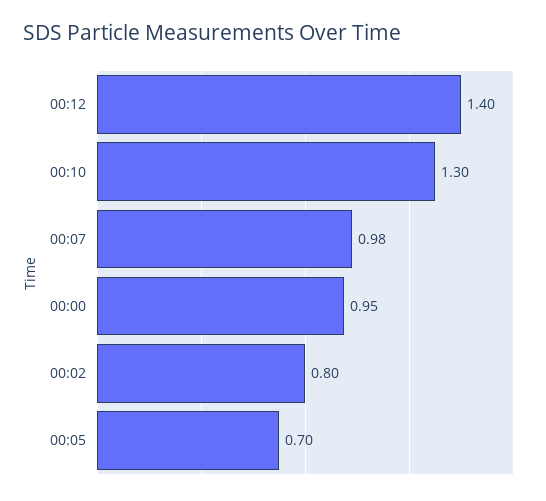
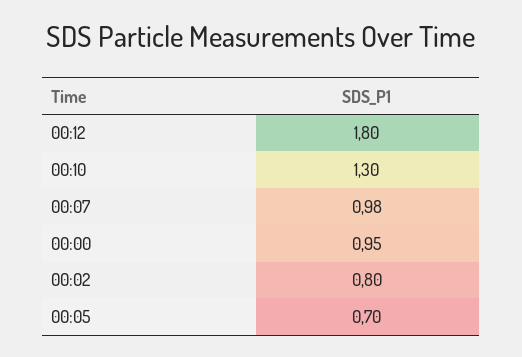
  {
-   "00:12": 1.4,
+   "00:12": 1.8,
    "00:10": 1.3,
    "00:07": 0.98,
    "00:00": 0.95,
    "00:02": 0.8,
    "00:05": 0.7
  }

